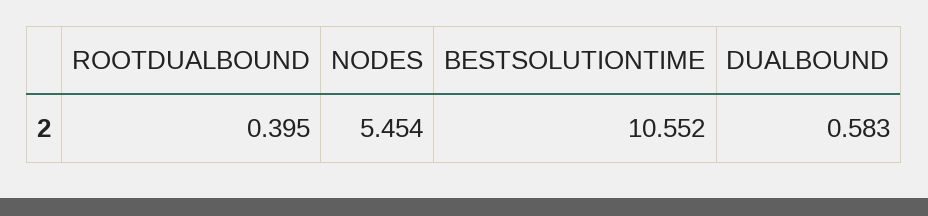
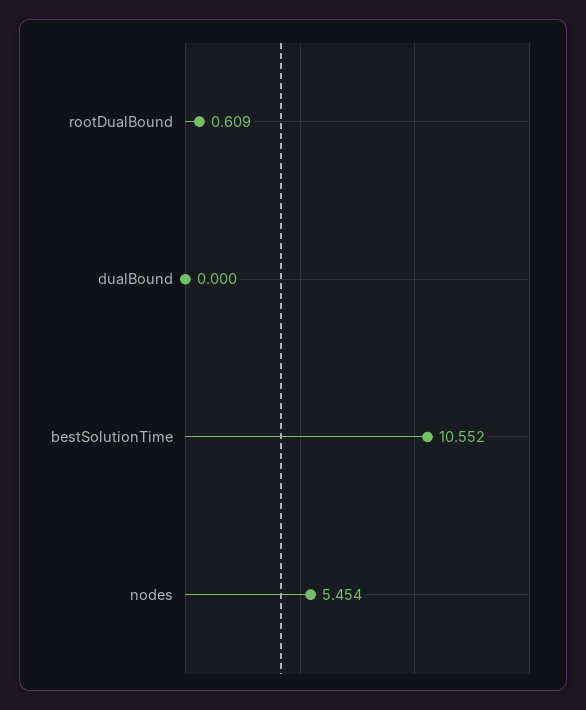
  {
-   "ROOTDUALBOUND": 0.395,
+   "ROOTDUALBOUND": 0.609,
    "NODES": 5.454,
    "BESTSOLUTIONTIME": 10.552,
-   "DUALBOUND": 0.583
+   "DUALBOUND": 0
  }

